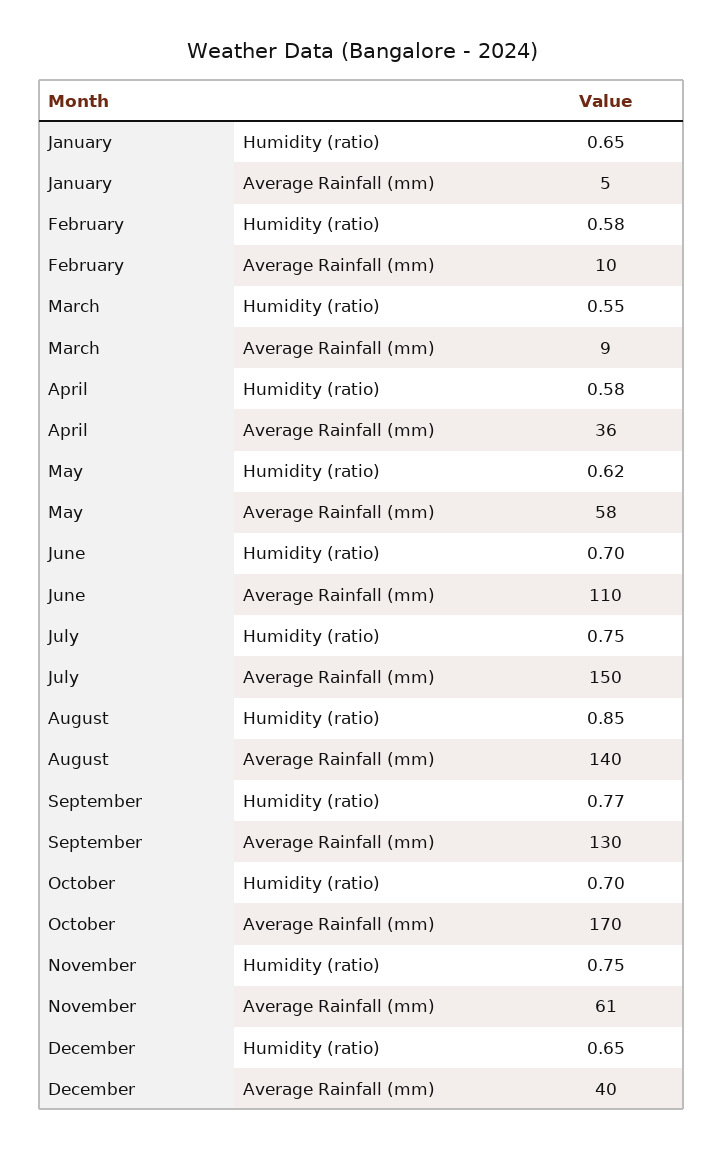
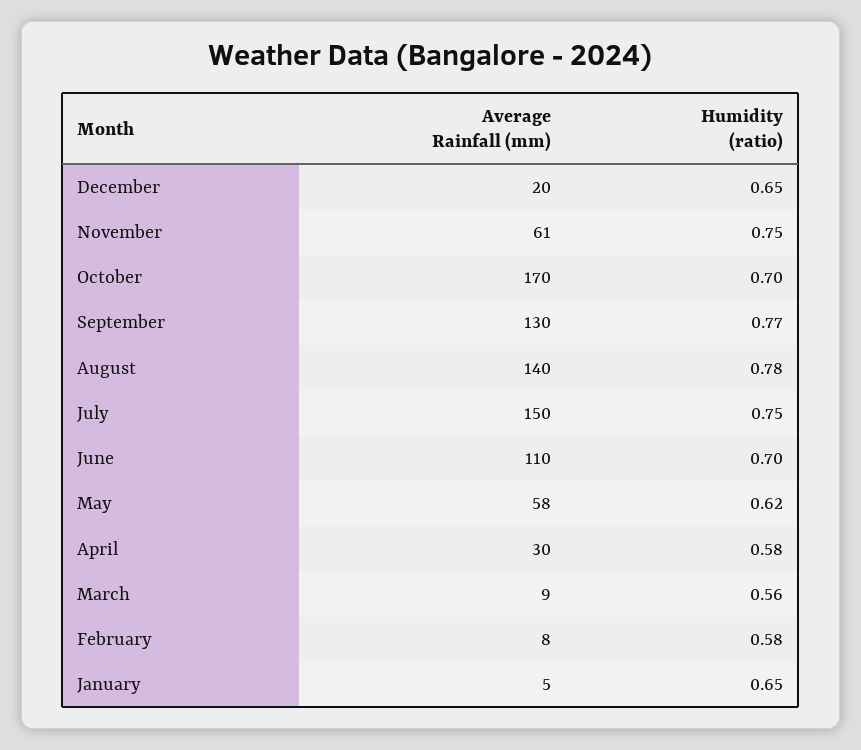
  {
    "January": {
      "Humidity (ratio)": 0.65,
      "Average Rainfall (mm)": 5
    },
    "February": {
      "Humidity (ratio)": 0.58,
-     "Average Rainfall (mm)": 10
+     "Average Rainfall (mm)": 8
    },
    "March": {
-     "Humidity (ratio)": 0.55,
+     "Humidity (ratio)": 0.56,
      "Average Rainfall (mm)": 9
    },
    "April": {
      "Humidity (ratio)": 0.58,
-     "Average Rainfall (mm)": 36
+     "Average Rainfall (mm)": 30
    },
    "May": {
      "Humidity (ratio)": 0.62,
      "Average Rainfall (mm)": 58
    },
    "June": {
      "Humidity (ratio)": 0.7,
      "Average Rainfall (mm)": 110
    },
    "July": {
      "Humidity (ratio)": 0.75,
      "Average Rainfall (mm)": 150
    },
    "August": {
-     "Humidity (ratio)": 0.85,
+     "Humidity (ratio)": 0.78,
      "Average Rainfall (mm)": 140
    },
    "September": {
      "Humidity (ratio)": 0.77,
      "Average Rainfall (mm)": 130
    },
    "October": {
      "Humidity (ratio)": 0.7,
      "Average Rainfall (mm)": 170
    },
    "November": {
      "Humidity (ratio)": 0.75,
      "Average Rainfall (mm)": 61
    },
    "December": {
      "Humidity (ratio)": 0.65,
-     "Average Rainfall (mm)": 40
+     "Average Rainfall (mm)": 20
    }
  }

